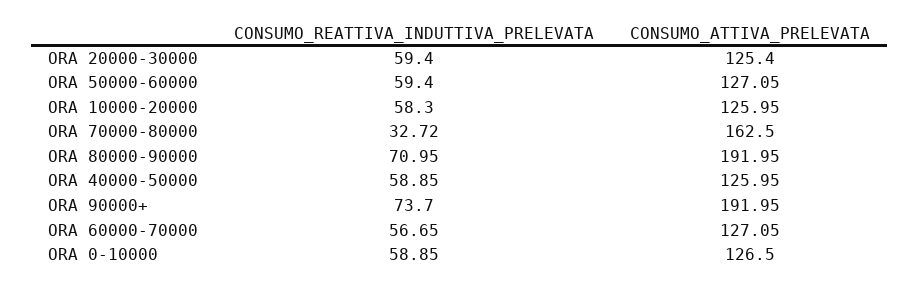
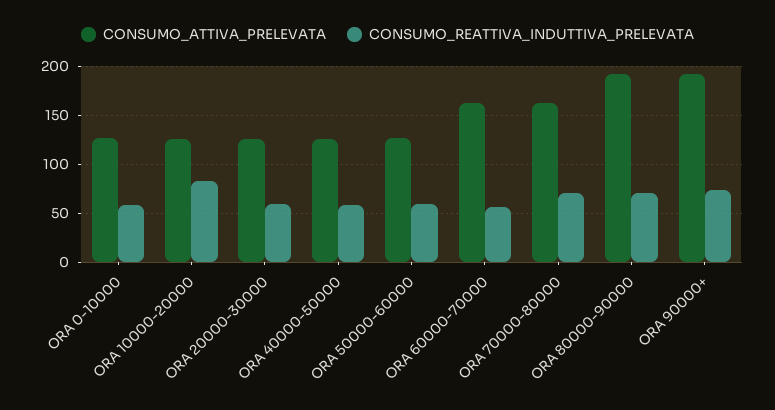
  {
    "CONSUMO_REATTIVA_INDUTTIVA_PRELEVATA": {
      "ORA 20000-30000": 59.4,
      "ORA 50000-60000": 59.4,
-     "ORA 10000-20000": 58.3,
+     "ORA 10000-20000": 80,
-     "ORA 70000-80000": 32.72,
+     "ORA 70000-80000": 70,
      "ORA 80000-90000": 70.95,
      "ORA 40000-50000": 58.85,
      "ORA 90000+": 73.7,
      "ORA 60000-70000": 56.65,
      "ORA 0-10000": 58.85
    },
    "CONSUMO_ATTIVA_PRELEVATA": {
      "ORA 20000-30000": 125.4,
      "ORA 50000-60000": 127.05,
      "ORA 10000-20000": 125.95,
      "ORA 70000-80000": 162.5,
      "ORA 80000-90000": 191.95,
      "ORA 40000-50000": 125.95,
      "ORA 90000+": 191.95,
-     "ORA 60000-70000": 127.05,
+     "ORA 60000-70000": 160,
      "ORA 0-10000": 126.5
    }
  }

